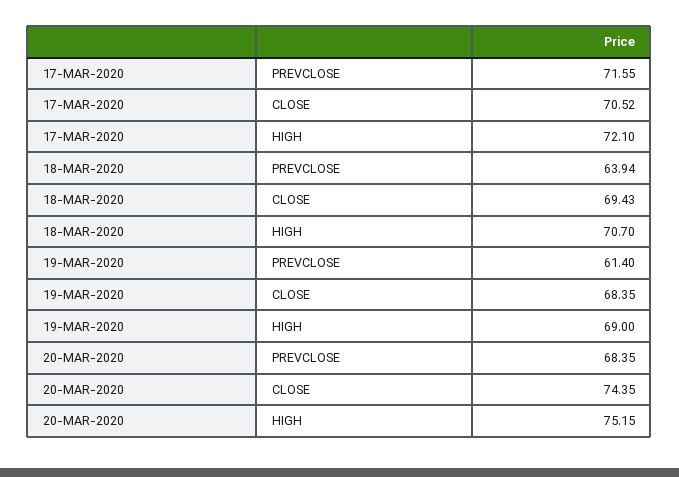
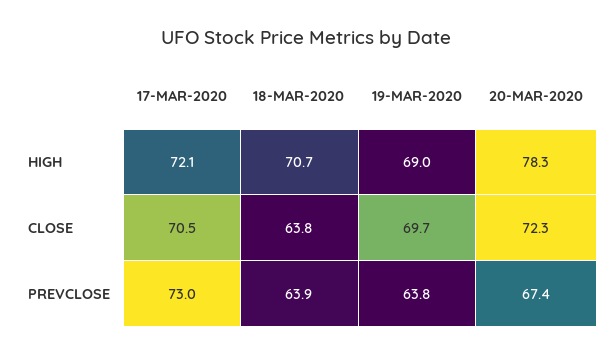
  {
    "17-MAR-2020": {
-     "PREVCLOSE": 71.55,
+     "PREVCLOSE": 73,
      "CLOSE": 70.52,
      "HIGH": 72.1
    },
    "18-MAR-2020": {
      "PREVCLOSE": 63.94,
-     "CLOSE": 69.43,
+     "CLOSE": 63.8,
      "HIGH": 70.7
    },
    "19-MAR-2020": {
-     "PREVCLOSE": 61.4,
+     "PREVCLOSE": 63.8,
-     "CLOSE": 68.35,
+     "CLOSE": 69.7,
      "HIGH": 69
    },
    "20-MAR-2020": {
-     "PREVCLOSE": 68.35,
+     "PREVCLOSE": 67.4,
-     "CLOSE": 74.35,
+     "CLOSE": 72.3,
-     "HIGH": 75.15
+     "HIGH": 78.3
    }
  }

